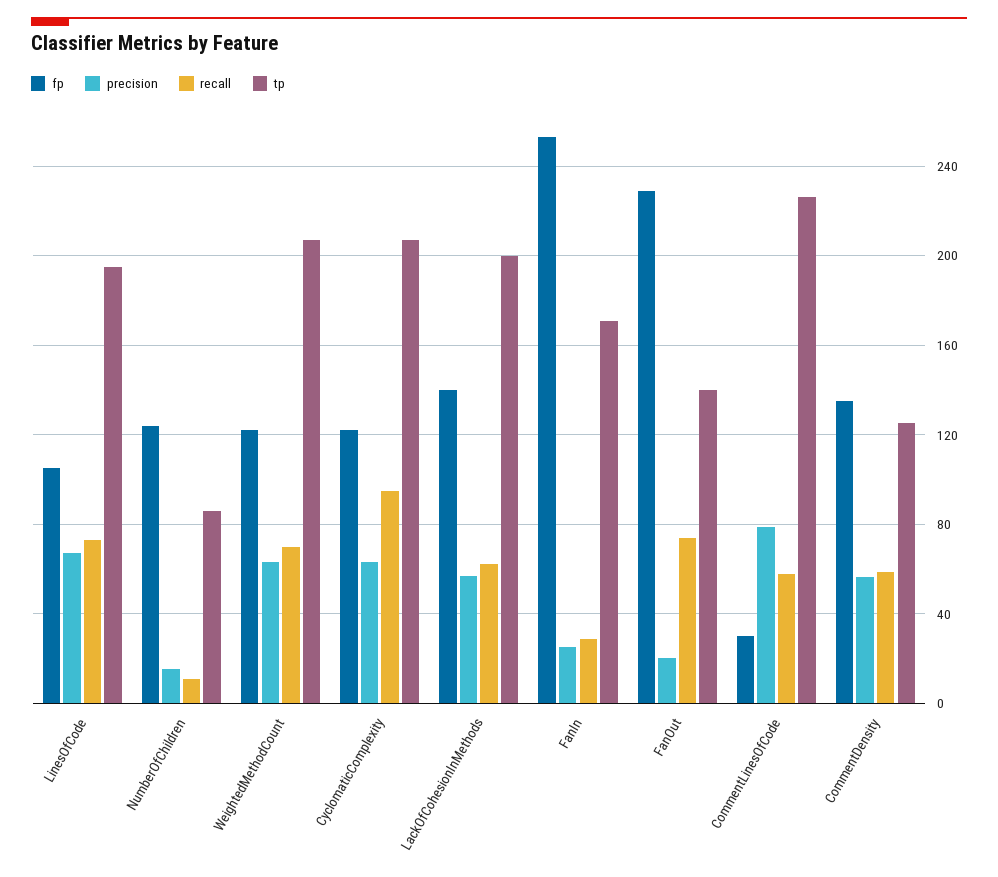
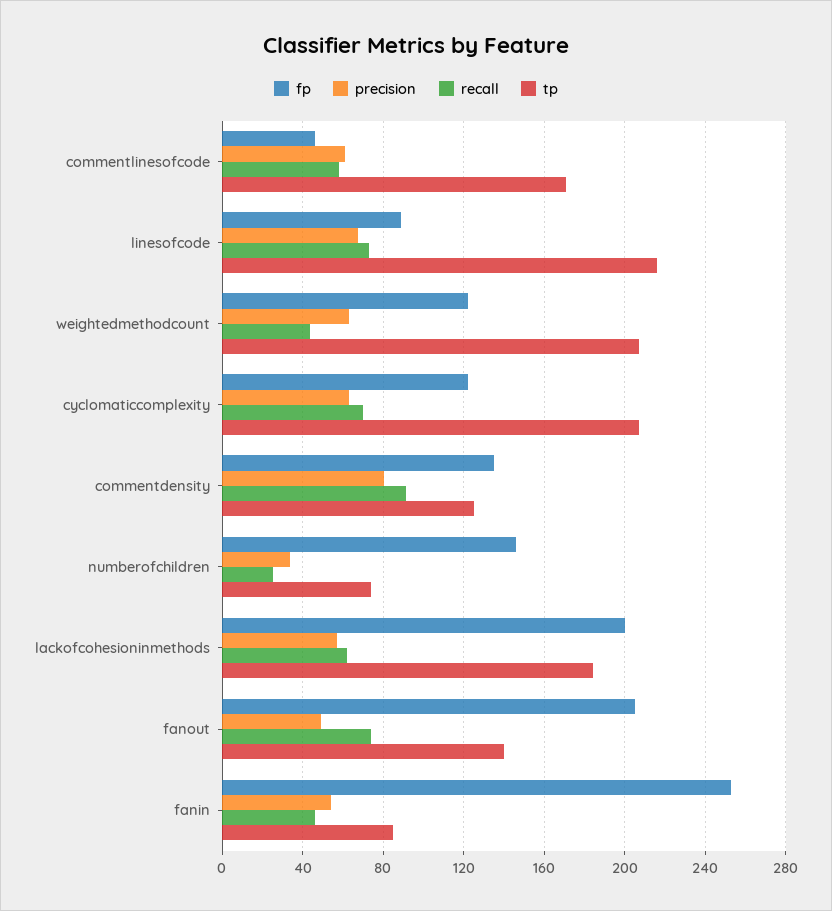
  {
    "fp": {
-     "LinesOfCode": 105,
+     "LinesOfCode": 90,
-     "NumberOfChildren": 125,
+     "NumberOfChildren": 145,
      "WeightedMethodCount": 120,
      "CyclomaticComplexity": 120,
-     "LackOfCohesionInMethods": 140,
+     "LackOfCohesionInMethods": 200,
      "FanIn": 255,
-     "FanOut": 230,
+     "FanOut": 205,
-     "CommentLinesOfCode": 30,
+     "CommentLinesOfCode": 45,
      "CommentDensity": 135
    },
    "precision": {
      "LinesOfCode": 65,
-     "NumberOfChildren": 15,
+     "NumberOfChildren": 35,
      "WeightedMethodCount": 65,
      "CyclomaticComplexity": 65,
      "LackOfCohesionInMethods": 55,
-     "FanIn": 25,
+     "FanIn": 55,
-     "FanOut": 20,
+     "FanOut": 50,
-     "CommentLinesOfCode": 80,
+     "CommentLinesOfCode": 60,
-     "CommentDensity": 55
+     "CommentDensity": 80
    },
    "recall": {
      "LinesOfCode": 75,
-     "NumberOfChildren": 10,
+     "NumberOfChildren": 25,
-     "WeightedMethodCount": 70,
+     "WeightedMethodCount": 45,
-     "CyclomaticComplexity": 95,
+     "CyclomaticComplexity": 70,
      "LackOfCohesionInMethods": 60,
-     "FanIn": 30,
+     "FanIn": 45,
      "FanOut": 75,
      "CommentLinesOfCode": 60,
-     "CommentDensity": 60
+     "CommentDensity": 90
    },
    "tp": {
-     "LinesOfCode": 195,
+     "LinesOfCode": 215,
-     "NumberOfChildren": 85,
+     "NumberOfChildren": 75,
      "WeightedMethodCount": 205,
      "CyclomaticComplexity": 205,
-     "LackOfCohesionInMethods": 200,
+     "LackOfCohesionInMethods": 185,
-     "FanIn": 170,
+     "FanIn": 85,
      "FanOut": 140,
-     "CommentLinesOfCode": 225,
+     "CommentLinesOfCode": 170,
      "CommentDensity": 125
    }
  }

